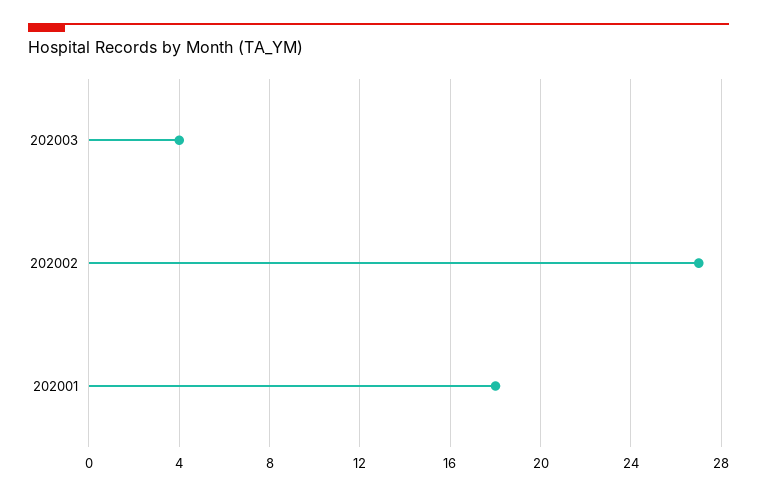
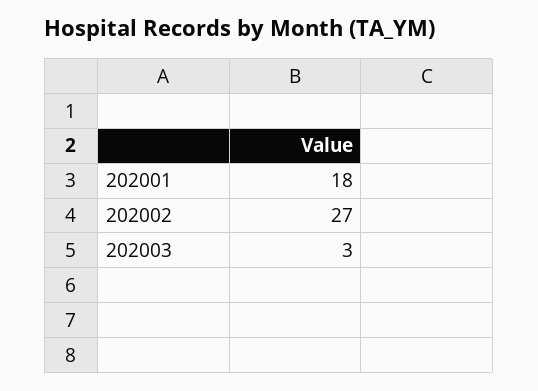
  {
-   "202003": 4,
+   "202003": 3,
    "202002": 27,
    "202001": 18
  }

